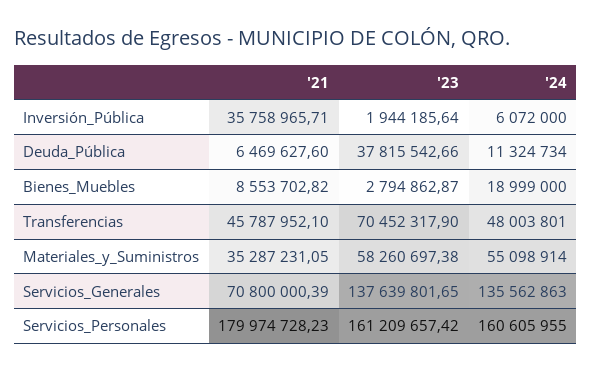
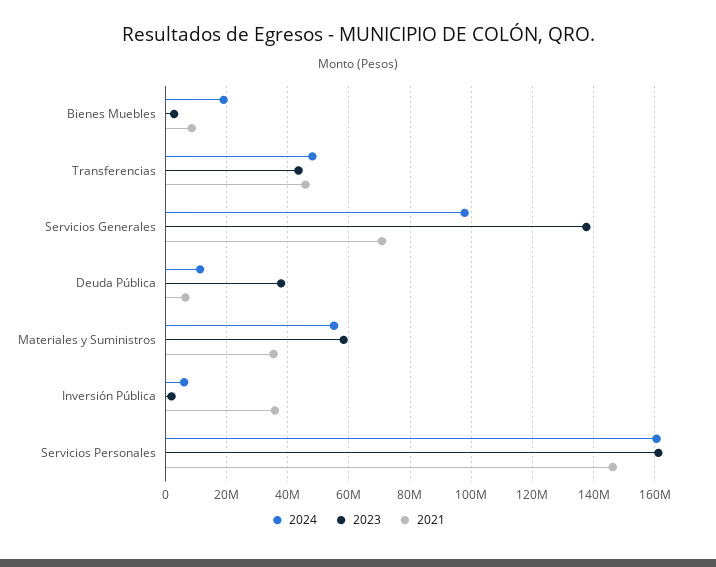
  {
    "'21": {
      "Inversión_Pública": 35758965.71,
      "Deuda_Pública": 6469627.6,
      "Bienes_Muebles": 8553702.82,
      "Transferencias": 45787952.1,
      "Materiales_y_Suministros": 35287231.05,
      "Servicios_Generales": 70800000.39,
-     "Servicios_Personales": 179974728.23
+     "Servicios_Personales": 146000000
    },
    "'23": {
      "Inversión_Pública": 1944185.64,
      "Deuda_Pública": 37815542.66,
      "Bienes_Muebles": 2794862.87,
-     "Transferencias": 70452317.9,
+     "Transferencias": 44000000,
      "Materiales_y_Suministros": 58260697.38,
      "Servicios_Generales": 137639801.65,
      "Servicios_Personales": 161209657.42
    },
    "'24": {
      "Inversión_Pública": 6072000,
      "Deuda_Pública": 11324734,
      "Bienes_Muebles": 18999000,
      "Transferencias": 48003801,
      "Materiales_y_Suministros": 55098914,
-     "Servicios_Generales": 135562863,
+     "Servicios_Generales": 98000000,
      "Servicios_Personales": 160605955
    }
  }

